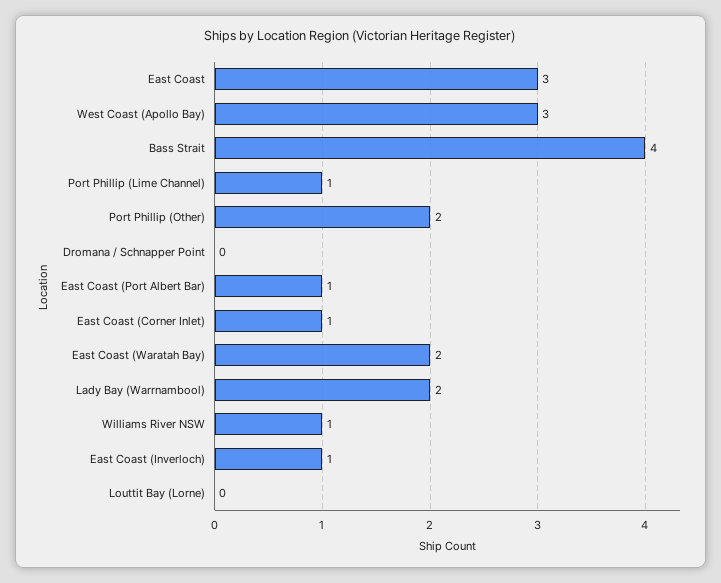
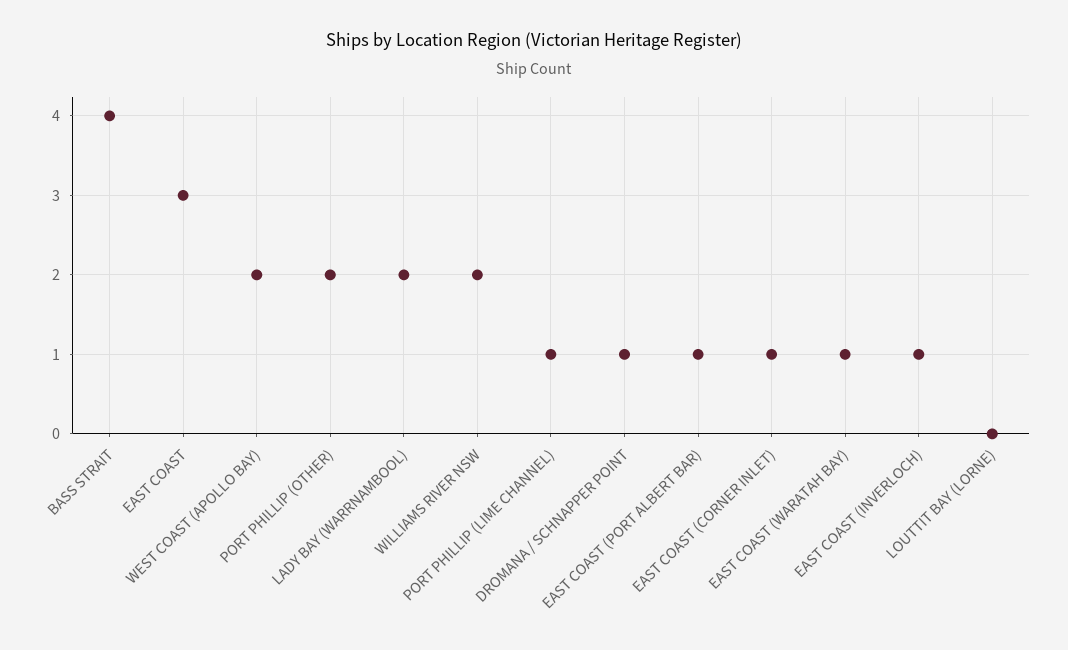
  {
    "East Coast": 3,
-   "West Coast (Apollo Bay)": 3,
+   "West Coast (Apollo Bay)": 2,
    "Bass Strait": 4,
    "Port Phillip (Lime Channel)": 1,
    "Port Phillip (Other)": 2,
-   "Dromana / Schnapper Point": 0,
+   "Dromana / Schnapper Point": 1,
    "East Coast (Port Albert Bar)": 1,
    "East Coast (Corner Inlet)": 1,
-   "East Coast (Waratah Bay)": 2,
+   "East Coast (Waratah Bay)": 1,
    "Lady Bay (Warrnambool)": 2,
-   "Williams River NSW": 1,
+   "Williams River NSW": 2,
    "East Coast (Inverloch)": 1,
    "Louttit Bay (Lorne)": 0
  }

